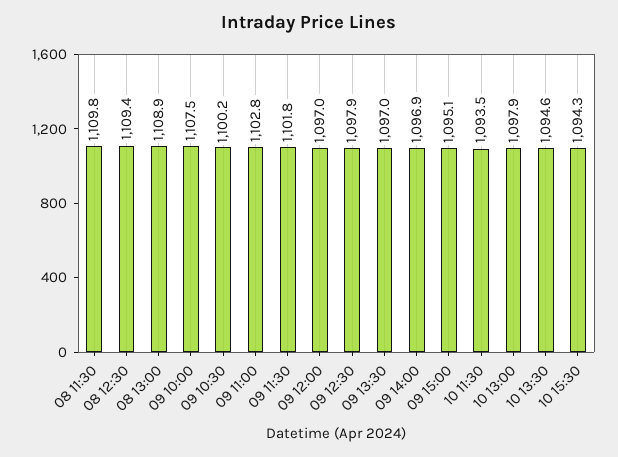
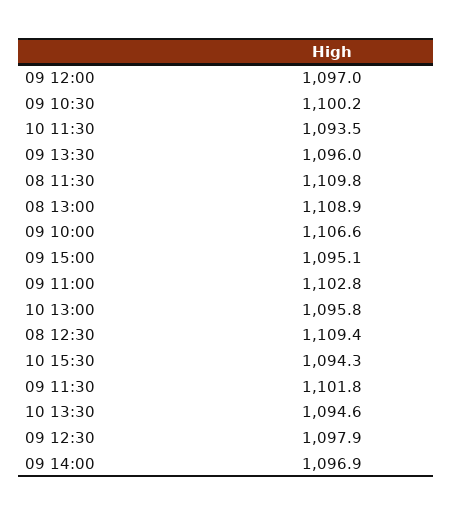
  {
    "08 11:30": 1109.8,
    "08 12:30": 1109.4,
    "08 13:00": 1108.9,
-   "09 10:00": 1107.5,
+   "09 10:00": 1106.6,
    "09 10:30": 1100.2,
    "09 11:00": 1102.8,
    "09 11:30": 1101.8,
    "09 12:00": 1097,
    "09 12:30": 1097.9,
-   "09 13:30": 1097,
+   "09 13:30": 1096,
    "09 14:00": 1096.9,
    "09 15:00": 1095.1,
    "10 11:30": 1093.5,
-   "10 13:00": 1097.9,
+   "10 13:00": 1095.8,
    "10 13:30": 1094.6,
    "10 15:30": 1094.3
  }

